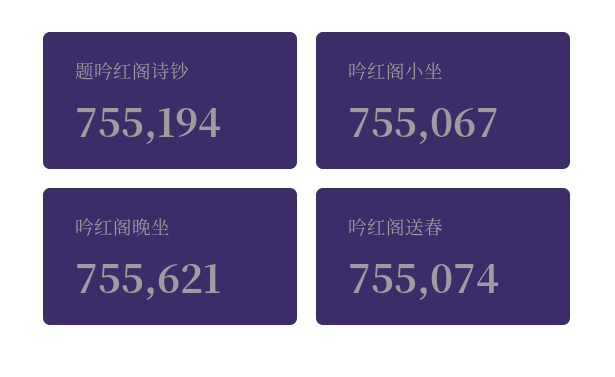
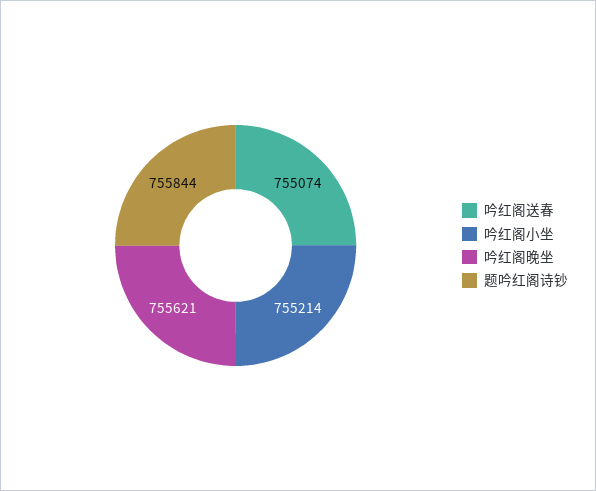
  {
-   "题吟红阁诗钞": 755194,
+   "题吟红阁诗钞": 755844,
-   "吟红阁小坐": 755067,
+   "吟红阁小坐": 755214,
    "吟红阁晚坐": 755621,
    "吟红阁送春": 755074
  }

